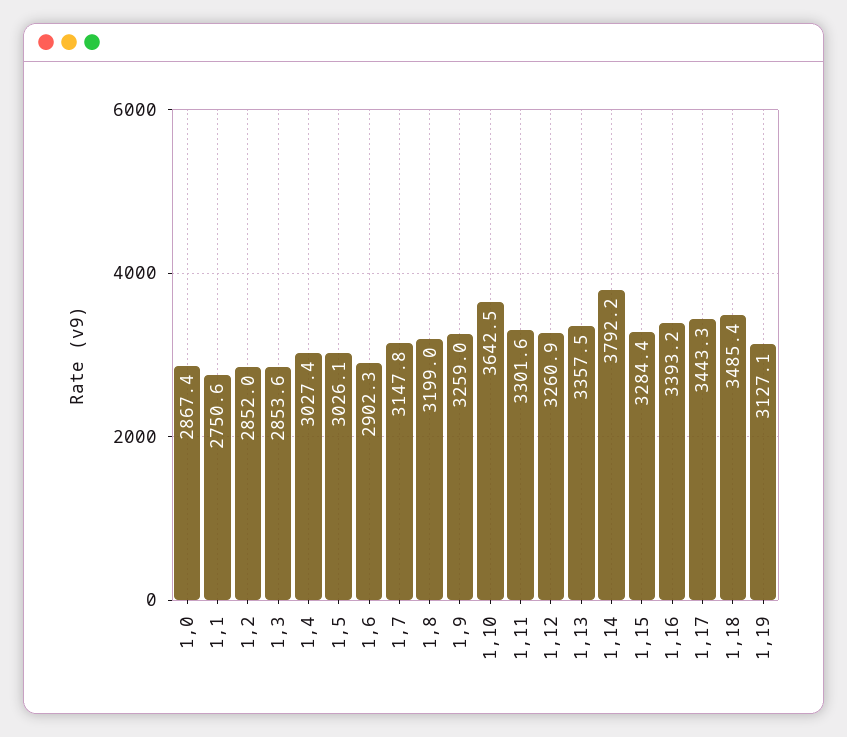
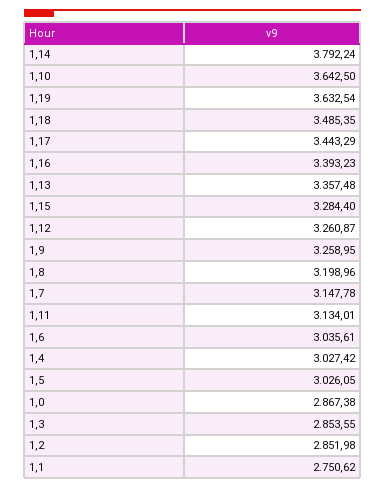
  {
    "1,0": 2867.38,
    "1,1": 2750.62,
    "1,2": 2851.98,
    "1,3": 2853.55,
    "1,4": 3027.42,
    "1,5": 3026.05,
-   "1,6": 2902.3,
+   "1,6": 3035.61,
    "1,7": 3147.78,
    "1,8": 3198.96,
    "1,9": 3258.95,
    "1,10": 3642.5,
-   "1,11": 3301.6,
+   "1,11": 3134.01,
    "1,12": 3260.87,
    "1,13": 3357.48,
    "1,14": 3792.24,
    "1,15": 3284.4,
    "1,16": 3393.23,
    "1,17": 3443.29,
    "1,18": 3485.35,
-   "1,19": 3127.1
+   "1,19": 3632.54
  }

